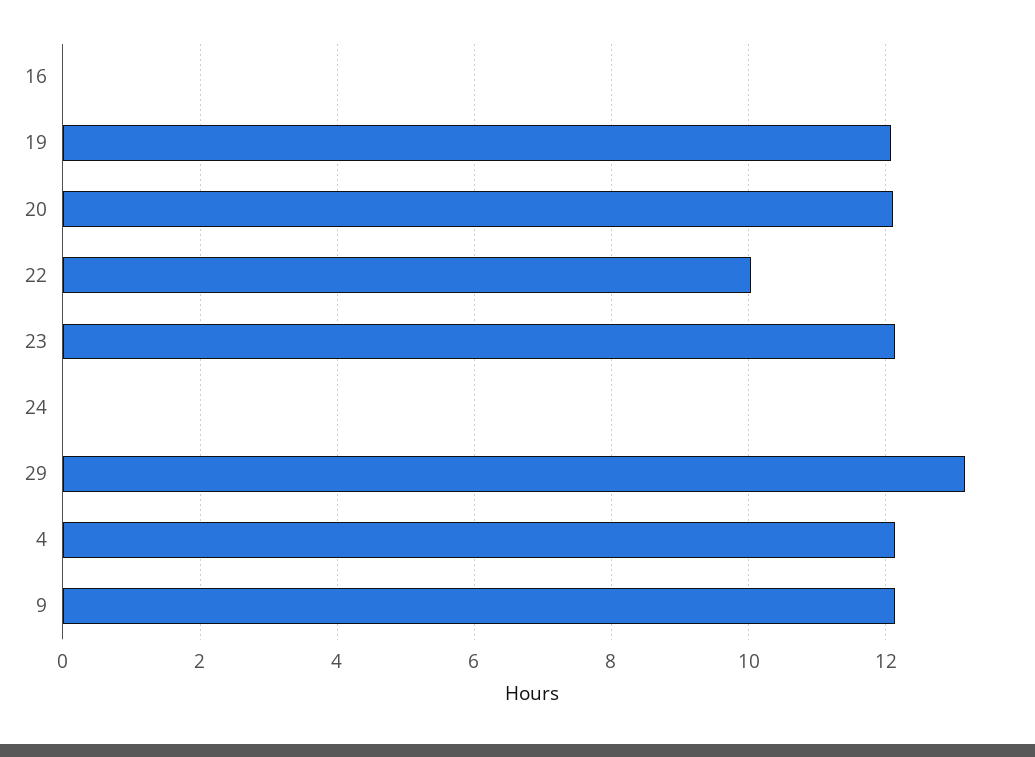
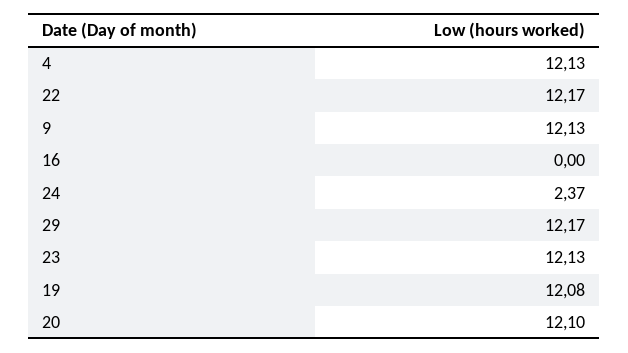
  {
    "16": 0,
    "19": 12.08,
    "20": 12.1,
-   "22": 10,
+   "22": 12.17,
    "23": 12.13,
-   "24": 0,
+   "24": 2.37,
-   "29": 13.2,
+   "29": 12.17,
    "4": 12.13,
    "9": 12.13
  }

